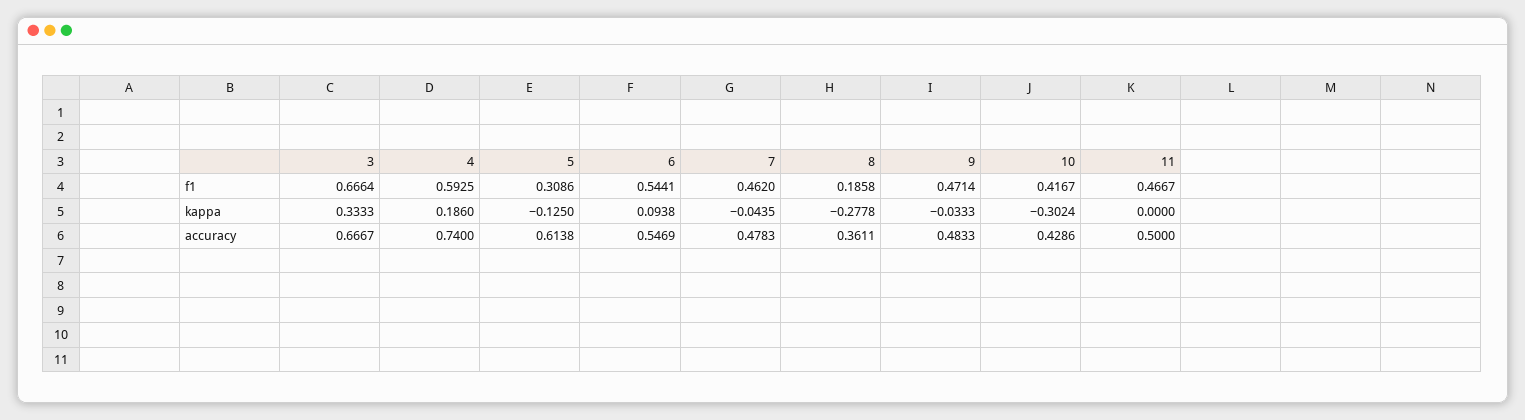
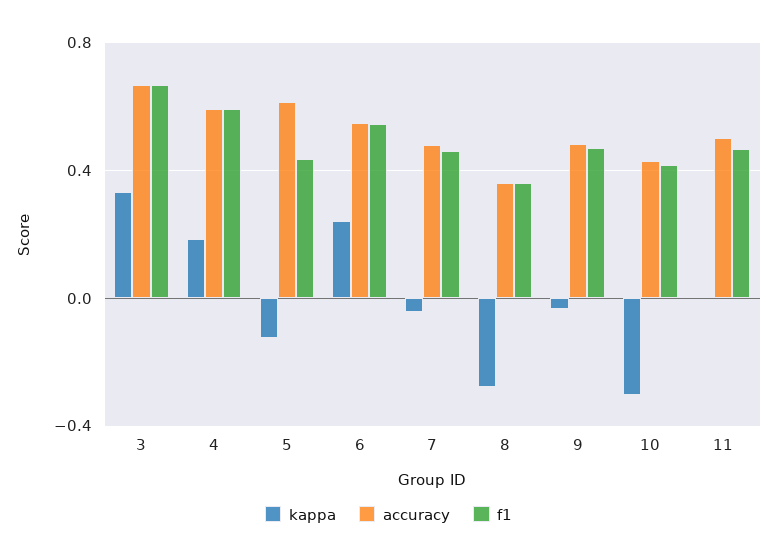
  {
    "f1": {
      "3": 0.6664,
      "4": 0.5925,
-     "5": 0.3086,
+     "5": 0.45,
      "6": 0.5441,
      "7": 0.462,
-     "8": 0.1858,
+     "8": 0.35,
      "9": 0.4714,
      "10": 0.4167,
      "11": 0.4667
    },
    "kappa": {
      "3": 0.3333,
      "4": 0.186,
      "5": -0.125,
-     "6": 0.0938,
+     "6": 0.25,
      "7": -0.0435,
      "8": -0.2778,
      "9": -0.0333,
      "10": -0.3024,
      "11": 0
    },
    "accuracy": {
      "3": 0.6667,
-     "4": 0.74,
+     "4": 0.6,
      "5": 0.6138,
      "6": 0.5469,
      "7": 0.4783,
      "8": 0.3611,
      "9": 0.4833,
      "10": 0.4286,
      "11": 0.5
    }
  }

